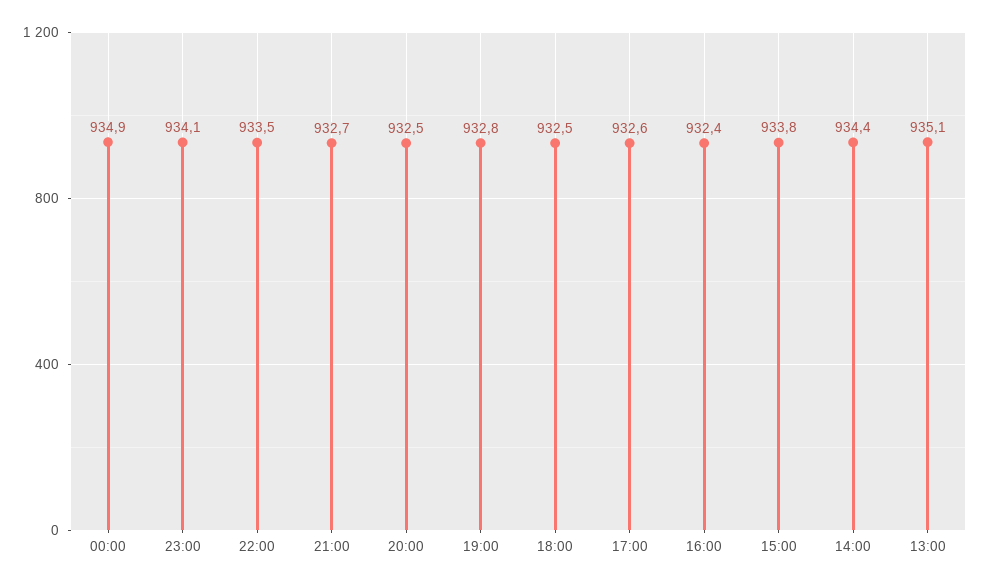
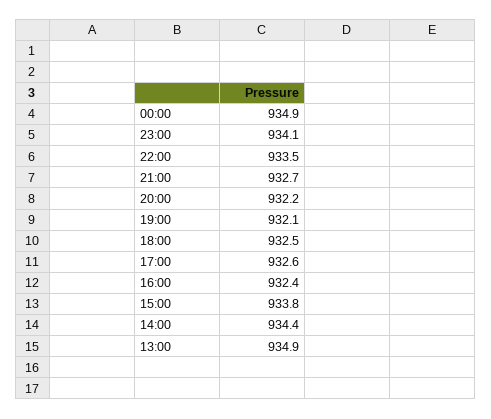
  {
    "00:00": 934.9,
    "23:00": 934.1,
    "22:00": 933.5,
    "21:00": 932.7,
-   "20:00": 932.5,
+   "20:00": 932.2,
-   "19:00": 932.8,
+   "19:00": 932.1,
    "18:00": 932.5,
    "17:00": 932.6,
    "16:00": 932.4,
    "15:00": 933.8,
    "14:00": 934.4,
-   "13:00": 935.1
+   "13:00": 934.9
  }

